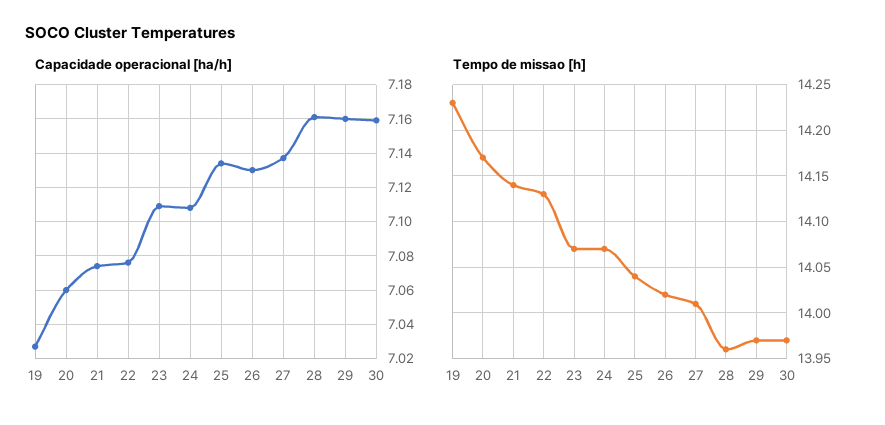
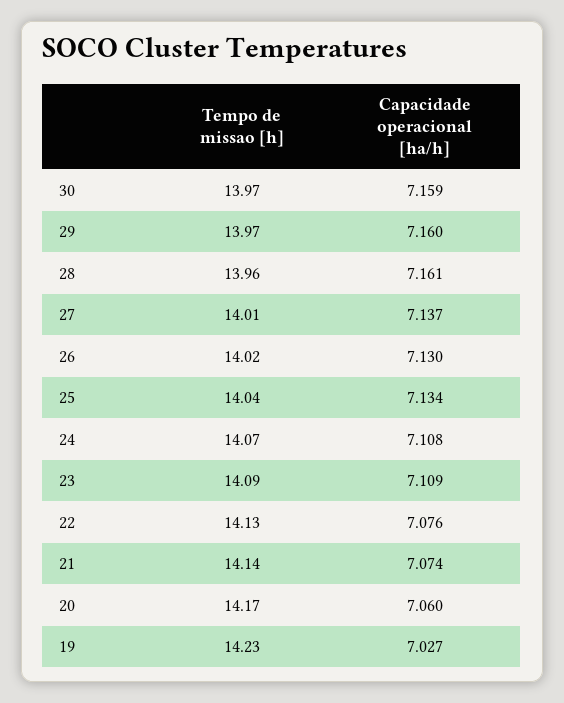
  {
    "Capacidade operacional [ha/h]": {
      "19": 7.027,
      "20": 7.06,
      "21": 7.074,
      "22": 7.076,
      "23": 7.109,
      "24": 7.108,
      "25": 7.134,
      "26": 7.13,
      "27": 7.137,
      "28": 7.161,
      "29": 7.16,
      "30": 7.159
    },
    "Tempo de missao [h]": {
      "19": 14.23,
      "20": 14.17,
      "21": 14.14,
      "22": 14.13,
-     "23": 14.07,
+     "23": 14.09,
      "24": 14.07,
      "25": 14.04,
      "26": 14.02,
      "27": 14.01,
      "28": 13.96,
      "29": 13.97,
      "30": 13.97
    }
  }

